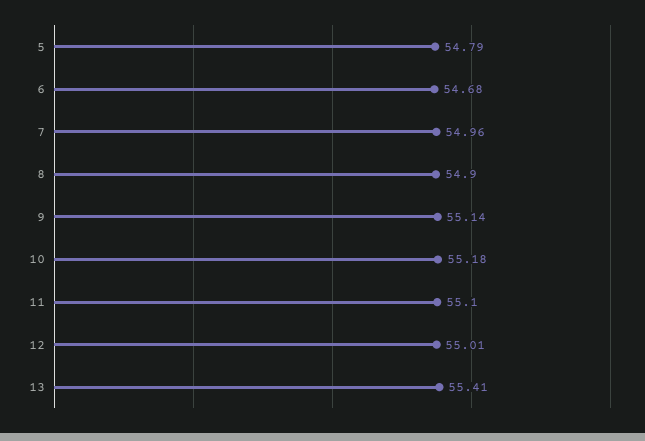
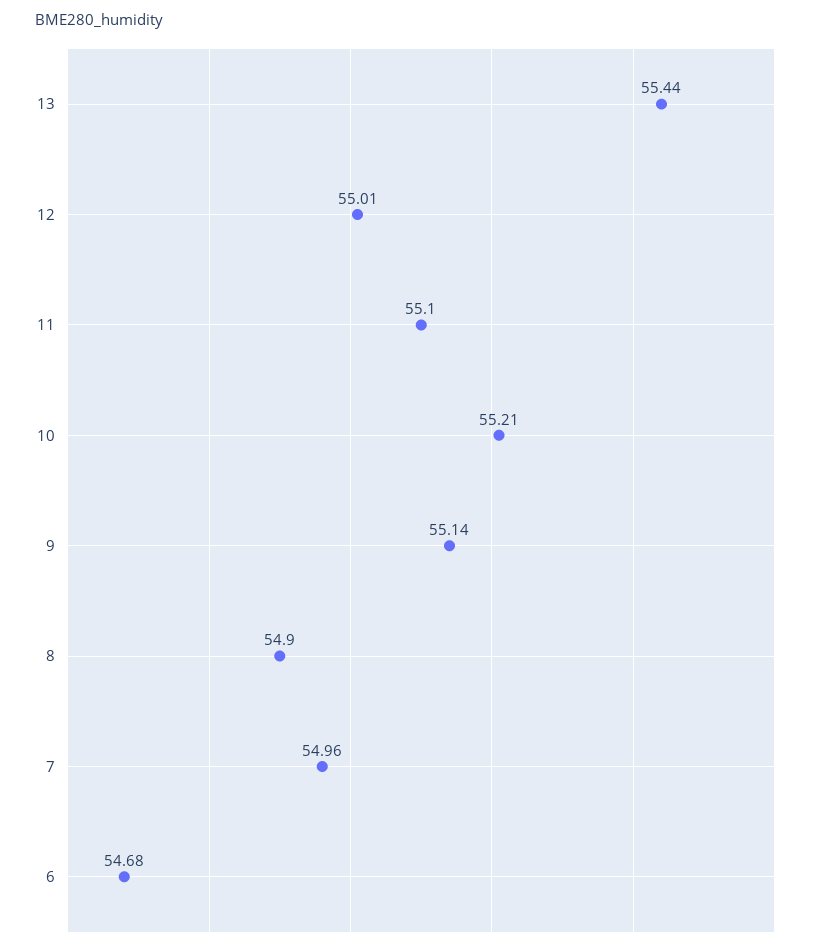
  {
-   "5": 54.79,
    "6": 54.68,
    "7": 54.96,
    "8": 54.9,
    "9": 55.14,
-   "10": 55.18,
+   "10": 55.21,
    "11": 55.1,
    "12": 55.01,
-   "13": 55.41
+   "13": 55.44
  }

